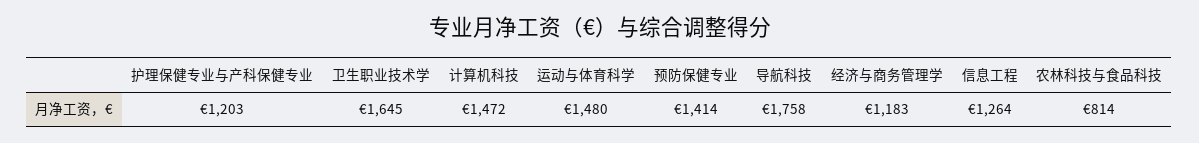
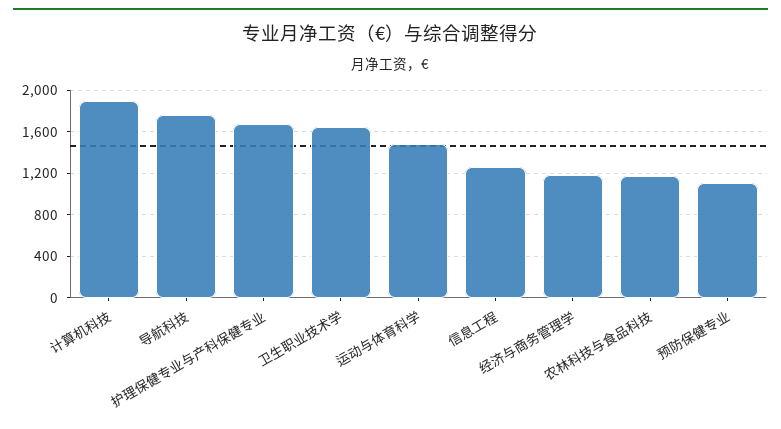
  {
-   "护理保健专业与产科保健专业": 1203,
+   "护理保健专业与产科保健专业": 1700,
    "卫生职业技术学": 1645,
-   "计算机科技": 1472,
+   "计算机科技": 1900,
    "运动与体育科学": 1480,
-   "预防保健专业": 1414,
+   "预防保健专业": 1100,
    "导航科技": 1758,
    "经济与商务管理学": 1183,
    "信息工程": 1264,
-   "农林科技与食品科技": 814
+   "农林科技与食品科技": 1200
  }

